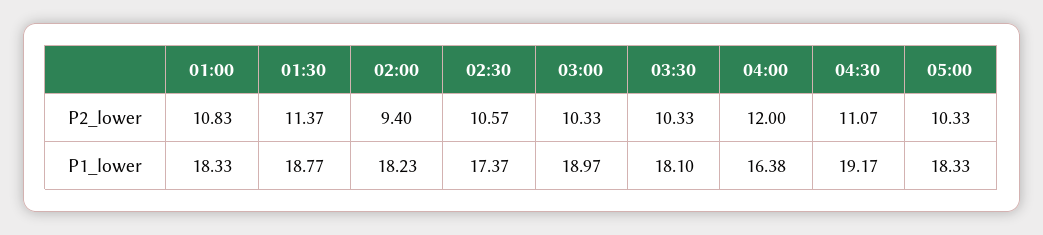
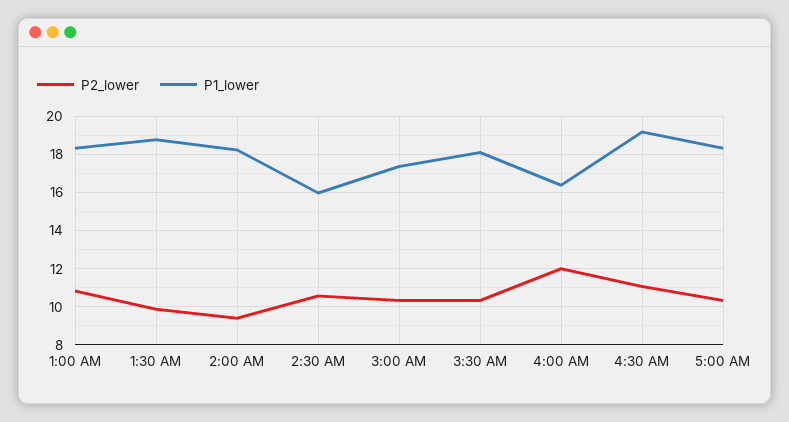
  {
    "P2_lower": {
      "01:00": 10.83,
-     "01:30": 11.37,
+     "01:30": 10,
      "02:00": 9.4,
      "02:30": 10.57,
      "03:00": 10.33,
      "03:30": 10.33,
      "04:00": 12,
      "04:30": 11.07,
      "05:00": 10.33
    },
    "P1_lower": {
      "01:00": 18.33,
      "01:30": 18.77,
      "02:00": 18.23,
-     "02:30": 17.37,
+     "02:30": 16,
-     "03:00": 18.97,
+     "03:00": 17.5,
      "03:30": 18.1,
      "04:00": 16.38,
      "04:30": 19.17,
      "05:00": 18.33
    }
  }

